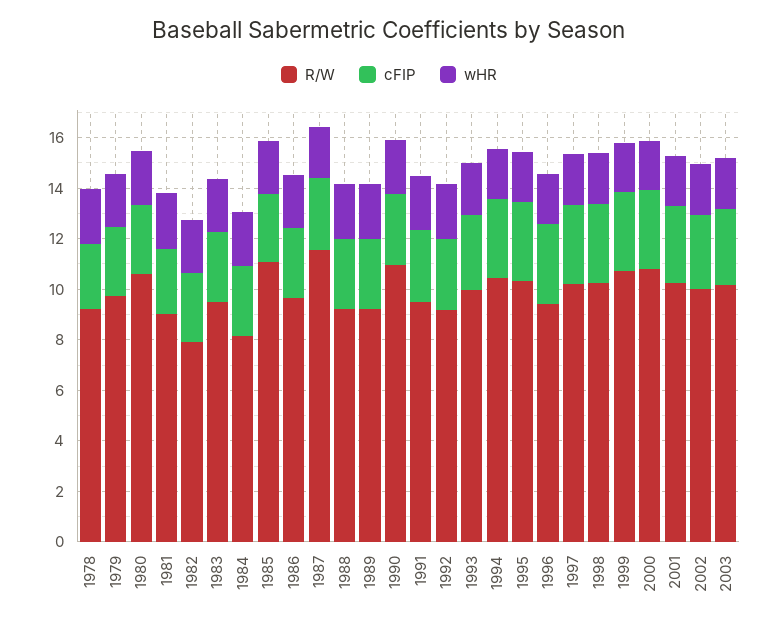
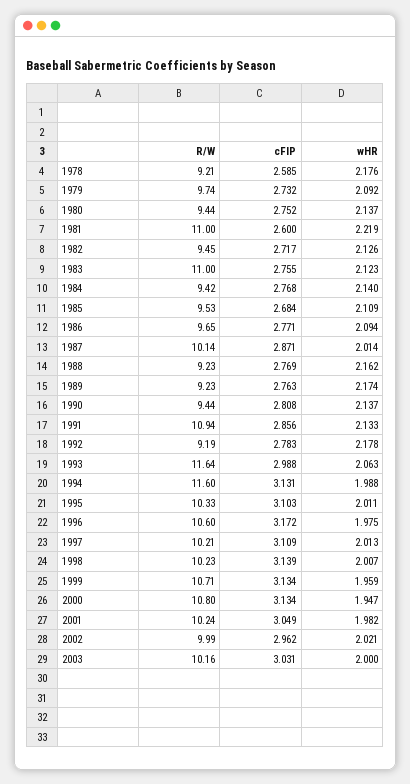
  {
    "R/W": {
      "1978": 9.21,
      "1979": 9.74,
-     "1980": 10.5,
+     "1980": 9.44,
-     "1981": 9,
+     "1981": 11,
-     "1982": 8,
+     "1982": 9.45,
-     "1983": 9.5,
+     "1983": 11,
-     "1984": 8,
+     "1984": 9.42,
-     "1985": 11,
+     "1985": 9.53,
      "1986": 9.65,
-     "1987": 11.5,
+     "1987": 10.14,
      "1988": 9.23,
      "1989": 9.23,
-     "1990": 11,
+     "1990": 9.44,
-     "1991": 9.5,
+     "1991": 10.94,
      "1992": 9.19,
-     "1993": 10,
+     "1993": 11.64,
-     "1994": 10.5,
+     "1994": 11.6,
      "1995": 10.33,
-     "1996": 9.5,
+     "1996": 10.6,
      "1997": 10.21,
      "1998": 10.23,
      "1999": 10.71,
      "2000": 10.8,
      "2001": 10.24,
      "2002": 9.99,
      "2003": 10.16
    },
    "cFIP": {
      "1978": 2.585,
      "1979": 2.732,
      "1980": 2.752,
      "1981": 2.6,
      "1982": 2.717,
      "1983": 2.755,
      "1984": 2.768,
      "1985": 2.684,
      "1986": 2.771,
      "1987": 2.871,
      "1988": 2.769,
      "1989": 2.763,
      "1990": 2.808,
      "1991": 2.856,
      "1992": 2.783,
      "1993": 2.988,
      "1994": 3.131,
      "1995": 3.103,
      "1996": 3.172,
      "1997": 3.109,
      "1998": 3.139,
      "1999": 3.134,
      "2000": 3.134,
      "2001": 3.049,
      "2002": 2.962,
      "2003": 3.031
    },
    "wHR": {
      "1978": 2.176,
      "1979": 2.092,
      "1980": 2.137,
      "1981": 2.219,
      "1982": 2.126,
      "1983": 2.123,
      "1984": 2.14,
      "1985": 2.109,
      "1986": 2.094,
      "1987": 2.014,
      "1988": 2.162,
      "1989": 2.174,
      "1990": 2.137,
      "1991": 2.133,
      "1992": 2.178,
      "1993": 2.063,
      "1994": 1.988,
      "1995": 2.011,
      "1996": 1.975,
      "1997": 2.013,
      "1998": 2.007,
      "1999": 1.959,
      "2000": 1.947,
      "2001": 1.982,
      "2002": 2.021,
      "2003": 2
    }
  }

